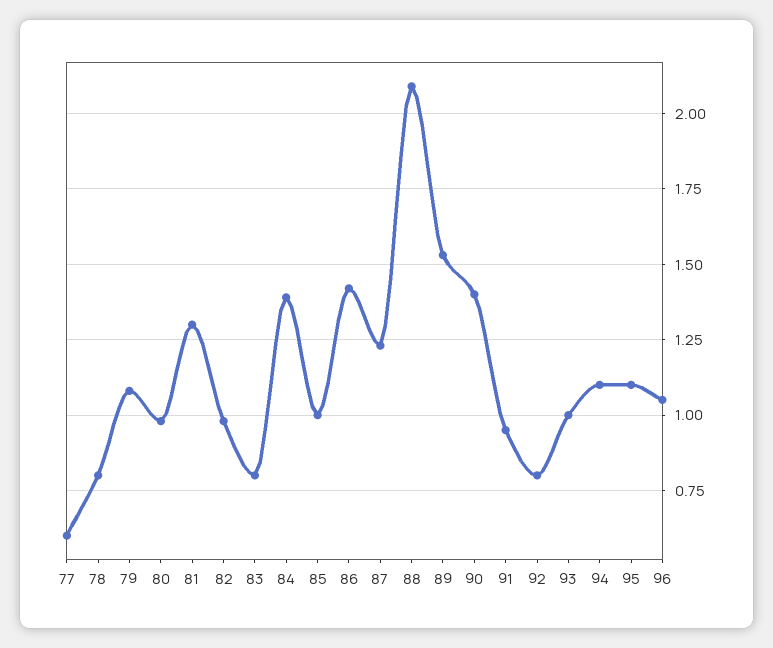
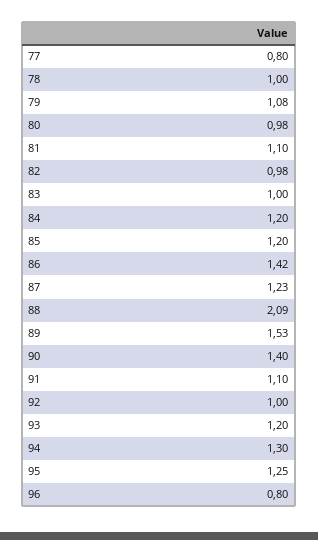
  {
-   "77": 0.6,
+   "77": 0.8,
-   "78": 0.8,
+   "78": 1,
    "79": 1.08,
    "80": 0.98,
-   "81": 1.3,
+   "81": 1.1,
    "82": 0.98,
-   "83": 0.8,
+   "83": 1,
-   "84": 1.4,
+   "84": 1.2,
-   "85": 1,
+   "85": 1.2,
    "86": 1.42,
    "87": 1.23,
    "88": 2.09,
    "89": 1.53,
    "90": 1.4,
-   "91": 0.95,
+   "91": 1.1,
-   "92": 0.8,
+   "92": 1,
-   "93": 1,
+   "93": 1.2,
-   "94": 1.1,
+   "94": 1.3,
-   "95": 1.1,
+   "95": 1.25,
-   "96": 1.05
+   "96": 0.8
  }

